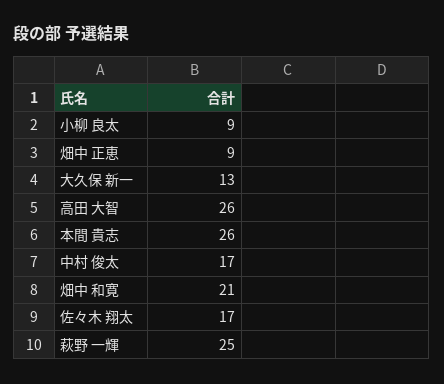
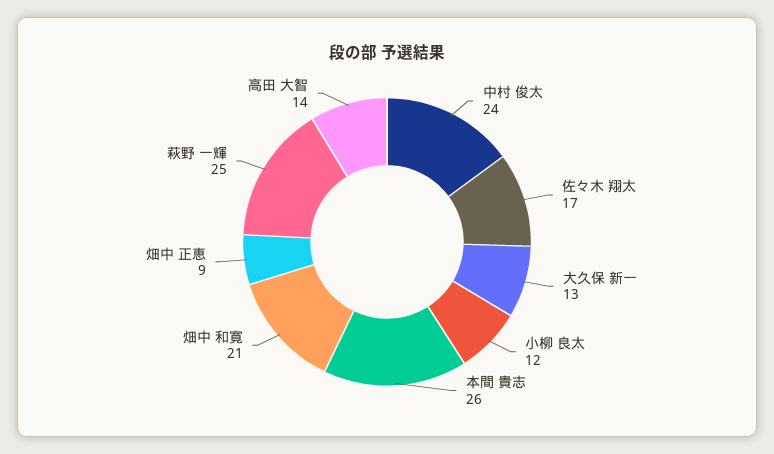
  {
-   "小柳 良太": 9,
+   "小柳 良太": 12,
    "畑中 正恵": 9,
    "大久保 新一": 13,
-   "高田 大智": 26,
+   "高田 大智": 14,
    "本間 貴志": 26,
-   "中村 俊太": 17,
+   "中村 俊太": 24,
    "畑中 和寛": 21,
    "佐々木 翔太": 17,
    "萩野 一輝": 25
  }

